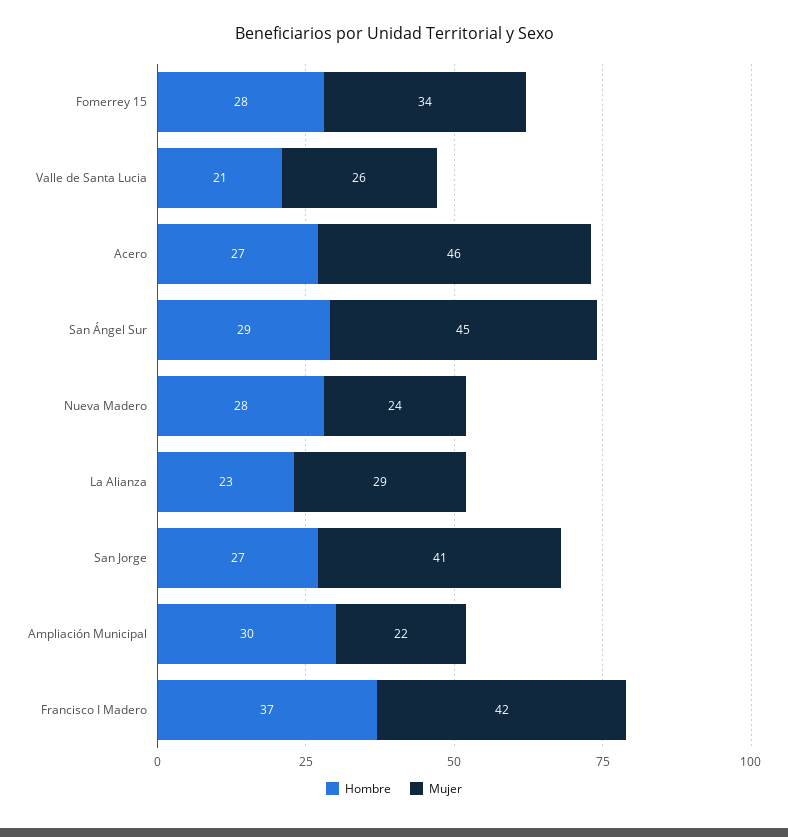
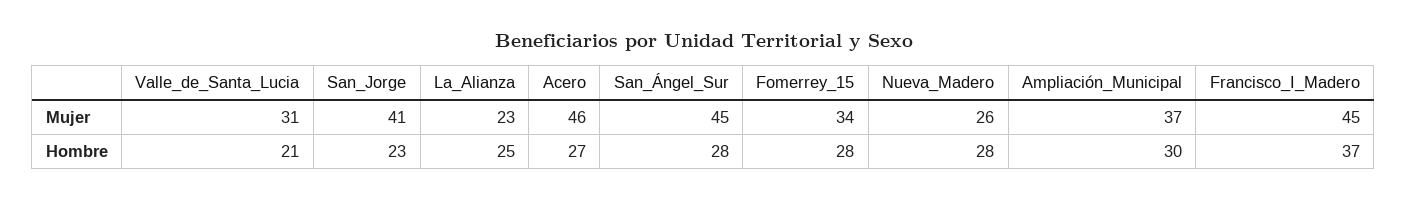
  {
    "Hombre": {
      "Fomerrey 15": 28,
      "Valle de Santa Lucia": 21,
      "Acero": 27,
-     "San Ángel Sur": 29,
+     "San Ángel Sur": 28,
      "Nueva Madero": 28,
-     "La Alianza": 23,
+     "La Alianza": 25,
-     "San Jorge": 27,
+     "San Jorge": 23,
      "Ampliación Municipal": 30,
      "Francisco I Madero": 37
    },
    "Mujer": {
      "Fomerrey 15": 34,
-     "Valle de Santa Lucia": 26,
+     "Valle de Santa Lucia": 31,
      "Acero": 46,
      "San Ángel Sur": 45,
-     "Nueva Madero": 24,
+     "Nueva Madero": 26,
-     "La Alianza": 29,
+     "La Alianza": 23,
      "San Jorge": 41,
-     "Ampliación Municipal": 22,
+     "Ampliación Municipal": 37,
-     "Francisco I Madero": 42
+     "Francisco I Madero": 45
    }
  }

